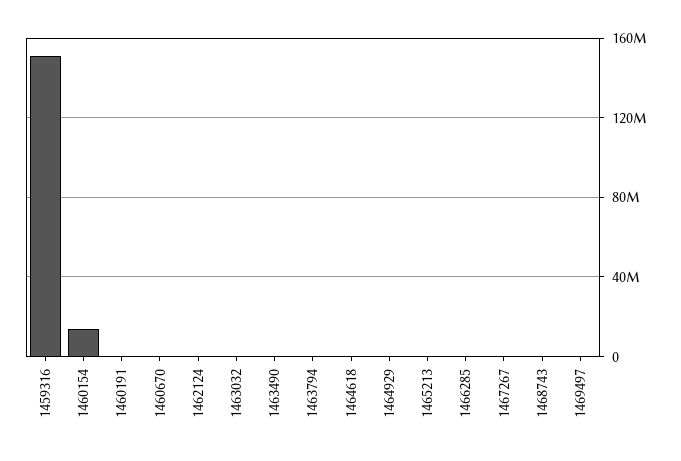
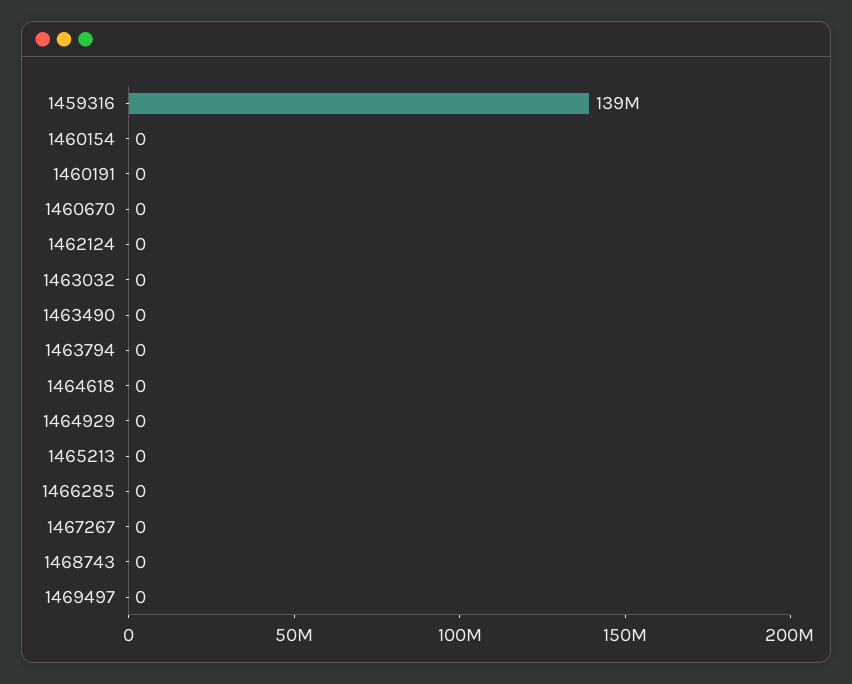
  {
-   "1459316": 150000000,
+   "1459316": 139000000,
-   "1460154": 15000000,
+   "1460154": 0,
    "1460191": 0,
    "1460670": 0,
    "1462124": 0,
    "1463032": 0,
    "1463490": 0,
    "1463794": 0,
    "1464618": 0,
    "1464929": 0,
    "1465213": 0,
    "1466285": 0,
    "1467267": 0,
    "1468743": 0,
    "1469497": 0
  }

